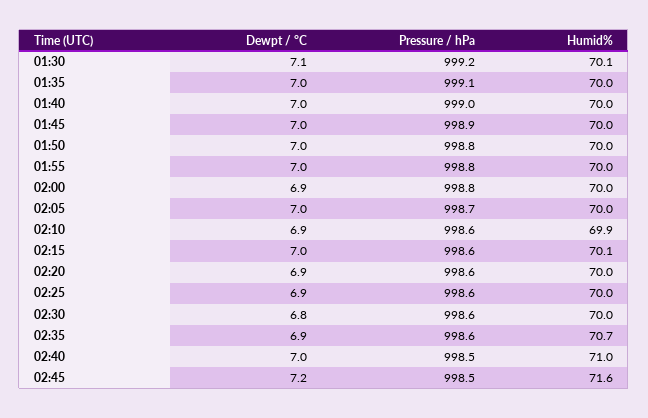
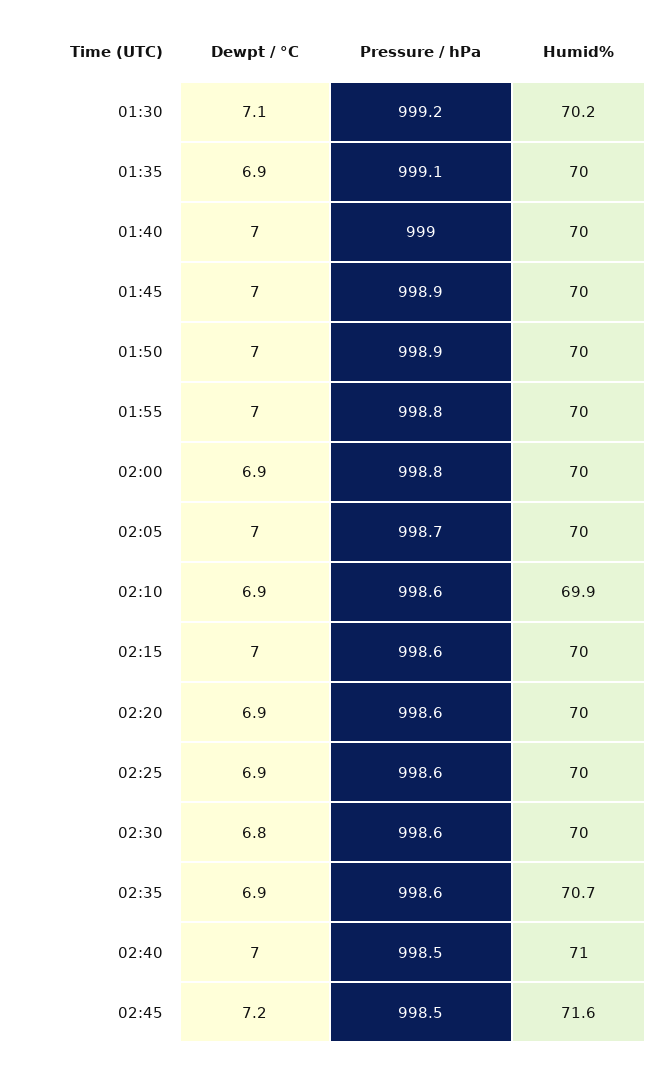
  {
    "Dewpt / °C": {
      "01:30": 7.1,
-     "01:35": 7,
+     "01:35": 6.9,
      "01:40": 7,
      "01:45": 7,
      "01:50": 7,
      "01:55": 7,
      "02:00": 6.9,
      "02:05": 7,
      "02:10": 6.9,
      "02:15": 7,
      "02:20": 6.9,
      "02:25": 6.9,
      "02:30": 6.8,
      "02:35": 6.9,
      "02:40": 7,
      "02:45": 7.2
    },
    "Pressure / hPa": {
      "01:30": 999.2,
      "01:35": 999.1,
      "01:40": 999,
      "01:45": 998.9,
-     "01:50": 998.8,
+     "01:50": 998.9,
      "01:55": 998.8,
      "02:00": 998.8,
      "02:05": 998.7,
      "02:10": 998.6,
      "02:15": 998.6,
      "02:20": 998.6,
      "02:25": 998.6,
      "02:30": 998.6,
      "02:35": 998.6,
      "02:40": 998.5,
      "02:45": 998.5
    },
    "Humid%": {
-     "01:30": 70.1,
+     "01:30": 70.2,
      "01:35": 70,
      "01:40": 70,
      "01:45": 70,
      "01:50": 70,
      "01:55": 70,
      "02:00": 70,
      "02:05": 70,
      "02:10": 69.9,
-     "02:15": 70.1,
+     "02:15": 70,
      "02:20": 70,
      "02:25": 70,
      "02:30": 70,
      "02:35": 70.7,
      "02:40": 71,
      "02:45": 71.6
    }
  }

